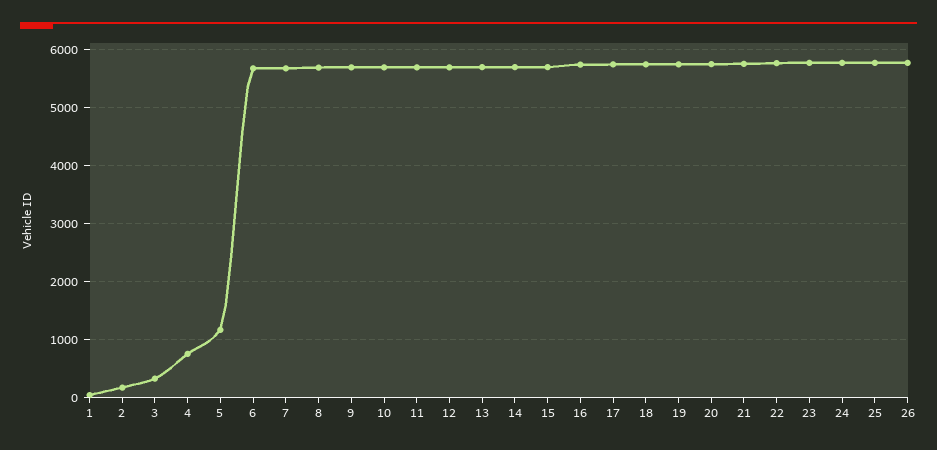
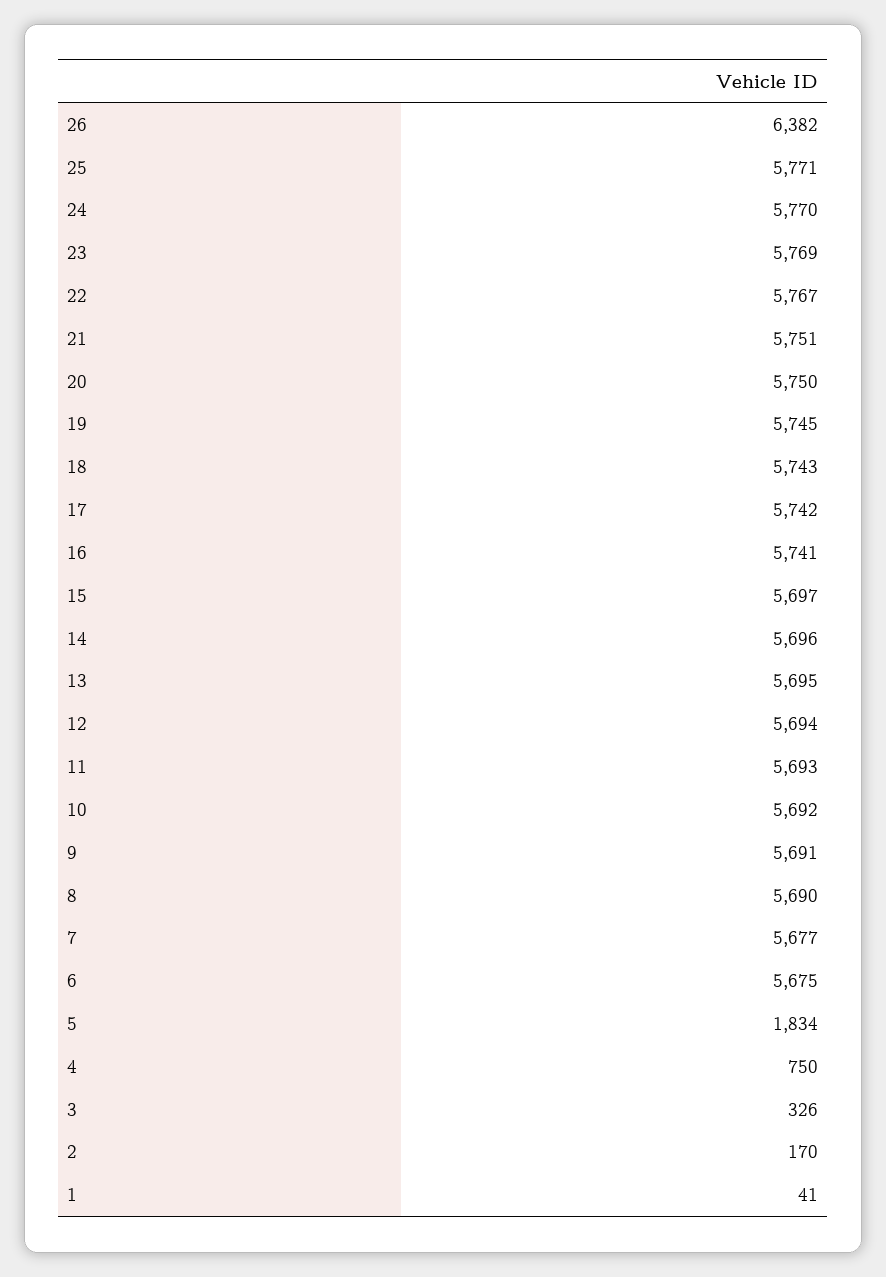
  {
    "1": 41,
    "2": 170,
    "3": 326,
    "4": 750,
-   "5": 1200,
+   "5": 1834,
    "6": 5675,
    "7": 5677,
    "8": 5690,
    "9": 5691,
    "10": 5692,
    "11": 5693,
    "12": 5694,
    "13": 5695,
    "14": 5696,
    "15": 5697,
    "16": 5741,
    "17": 5742,
    "18": 5743,
    "19": 5745,
    "20": 5750,
    "21": 5751,
    "22": 5767,
    "23": 5769,
    "24": 5770,
    "25": 5771,
-   "26": 5800
+   "26": 6382
  }

